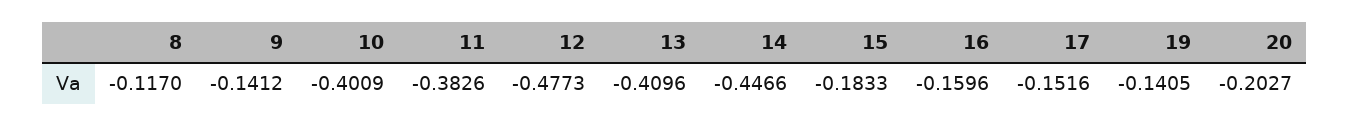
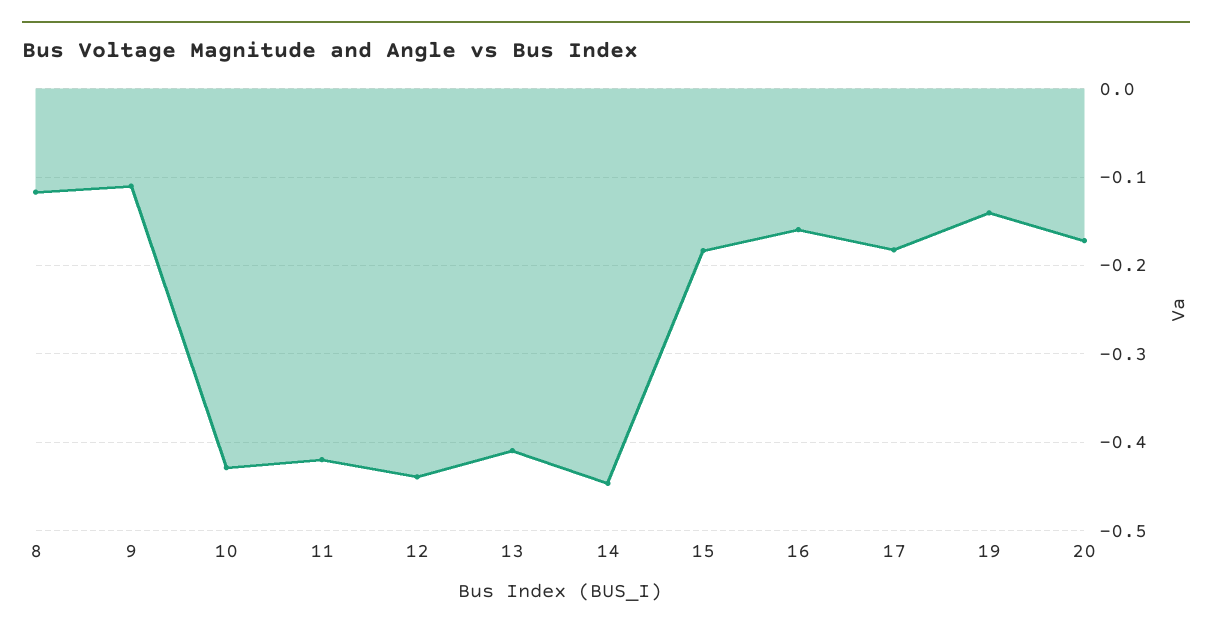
  {
    "8": -0.117,
-   "9": -0.1412,
+   "9": -0.11,
-   "10": -0.4009,
+   "10": -0.43,
-   "11": -0.3826,
+   "11": -0.42,
-   "12": -0.4773,
+   "12": -0.44,
    "13": -0.4096,
    "14": -0.4466,
    "15": -0.1833,
    "16": -0.1596,
-   "17": -0.1516,
+   "17": -0.18,
    "19": -0.1405,
-   "20": -0.2027
+   "20": -0.17
  }

